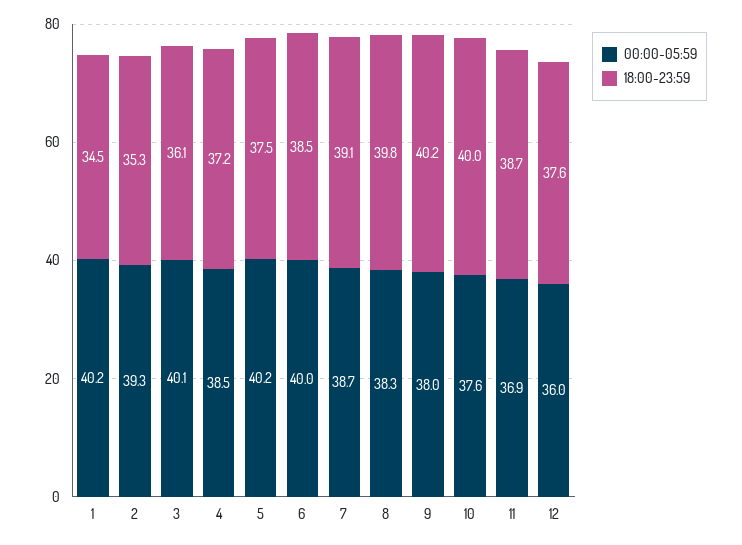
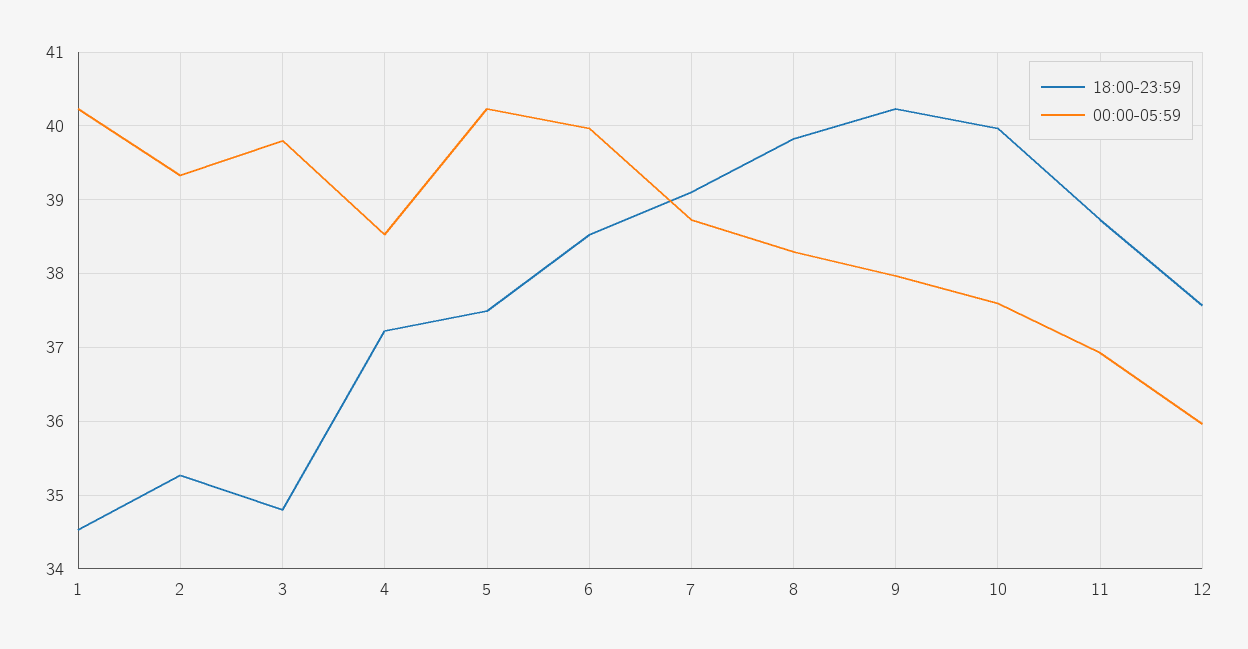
  {
    "00:00-05:59": {
      "1": 40.2,
      "2": 39.3,
-     "3": 40.1,
+     "3": 39.8,
      "4": 38.5,
      "5": 40.2,
      "6": 40,
      "7": 38.7,
      "8": 38.3,
      "9": 38,
      "10": 37.6,
      "11": 36.9,
      "12": 36
    },
    "18:00-23:59": {
      "1": 34.5,
      "2": 35.3,
-     "3": 36.1,
+     "3": 34.8,
      "4": 37.2,
      "5": 37.5,
      "6": 38.5,
      "7": 39.1,
      "8": 39.8,
      "9": 40.2,
      "10": 40,
      "11": 38.7,
      "12": 37.6
    }
  }

